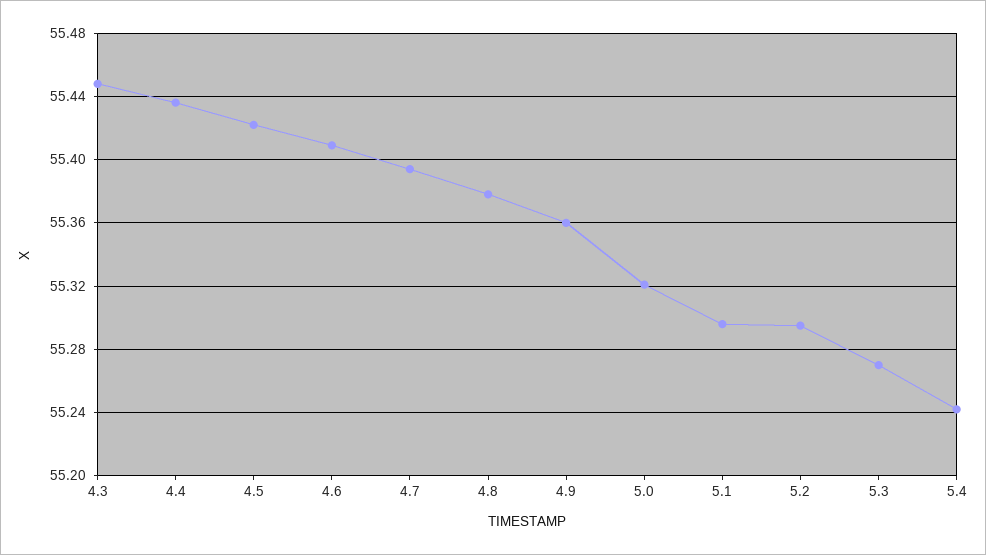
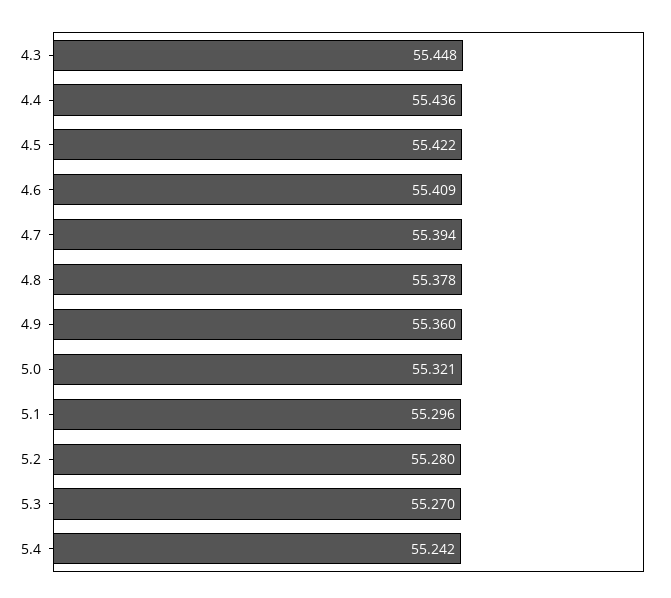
  {
    "4.3": 55.448,
    "4.4": 55.436,
    "4.5": 55.422,
    "4.6": 55.409,
    "4.7": 55.394,
    "4.8": 55.378,
    "4.9": 55.36,
    "5.0": 55.321,
    "5.1": 55.296,
-   "5.2": 55.295,
+   "5.2": 55.28,
    "5.3": 55.27,
    "5.4": 55.242
  }

